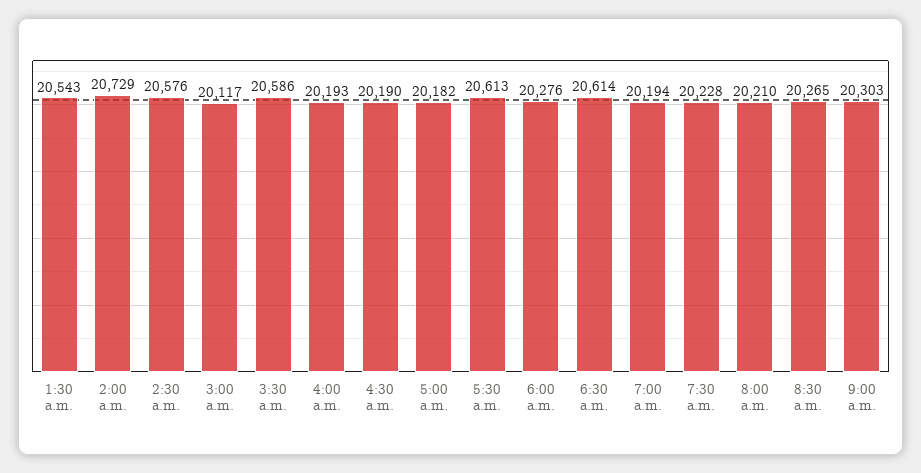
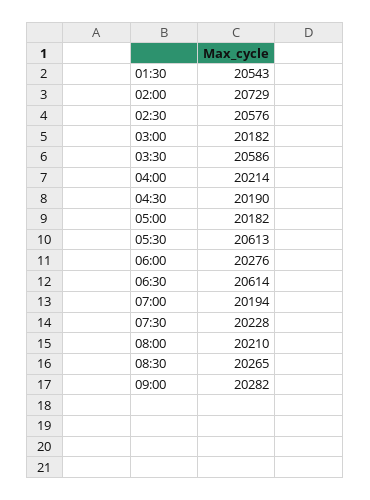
  {
    "1:30 a.m.": 20543,
    "2:00 a.m.": 20729,
    "2:30 a.m.": 20576,
-   "3:00 a.m.": 20117,
+   "3:00 a.m.": 20182,
    "3:30 a.m.": 20586,
-   "4:00 a.m.": 20193,
+   "4:00 a.m.": 20214,
    "4:30 a.m.": 20190,
    "5:00 a.m.": 20182,
    "5:30 a.m.": 20613,
    "6:00 a.m.": 20276,
    "6:30 a.m.": 20614,
    "7:00 a.m.": 20194,
    "7:30 a.m.": 20228,
    "8:00 a.m.": 20210,
    "8:30 a.m.": 20265,
-   "9:00 a.m.": 20303
+   "9:00 a.m.": 20282
  }

